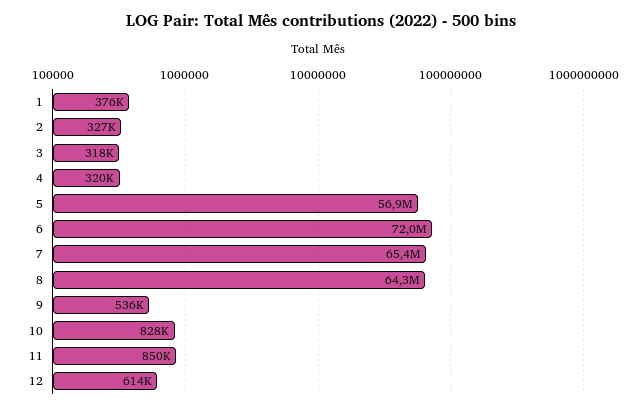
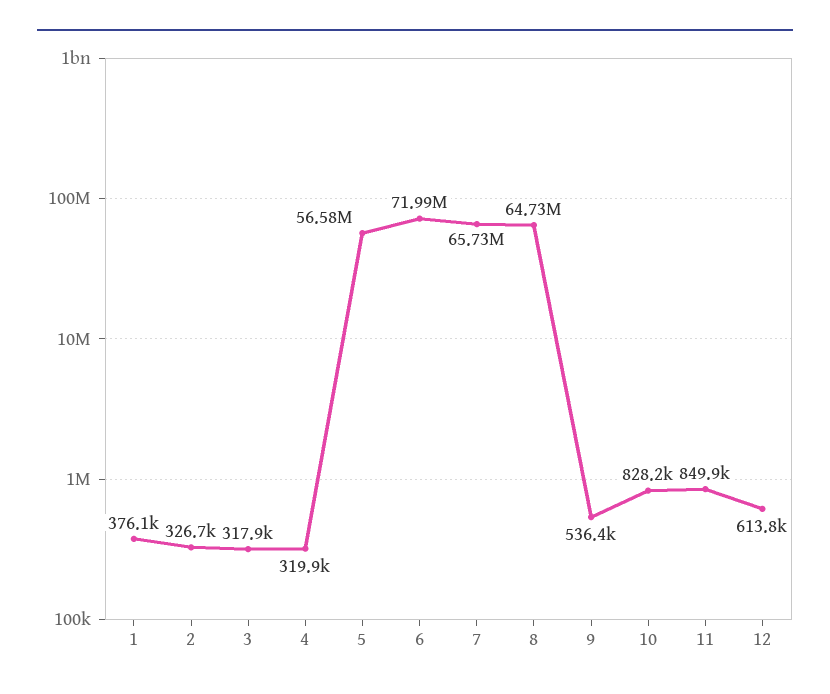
  {
    "1": 376100,
    "2": 326700,
    "3": 317900,
    "4": 319900,
-   "5": 56900000,
+   "5": 56580000,
    "6": 71990000,
-   "7": 65400000,
+   "7": 65730000,
-   "8": 64300000,
+   "8": 64730000,
    "9": 536400,
    "10": 828200,
    "11": 849900,
    "12": 613800
  }

